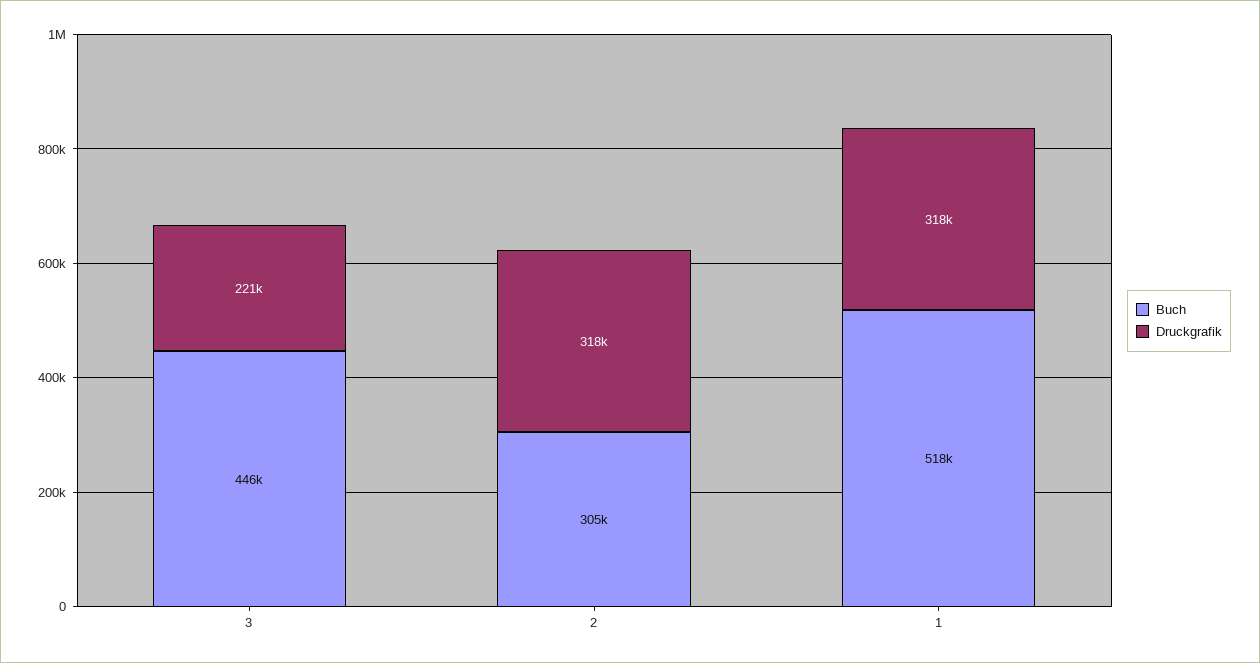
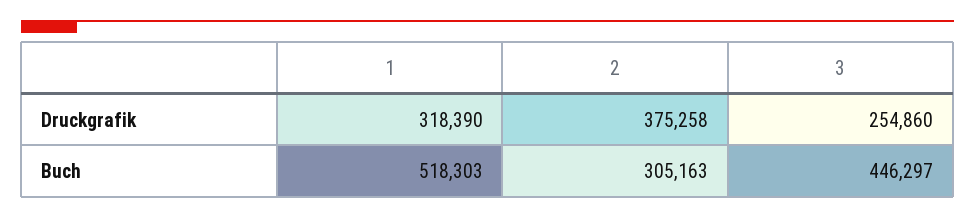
  {
    "Buch": {
      "3": 446297,
      "2": 305163,
      "1": 518303
    },
    "Druckgrafik": {
-     "3": 221000,
+     "3": 254860,
-     "2": 318000,
+     "2": 375258,
      "1": 318390
    }
  }

